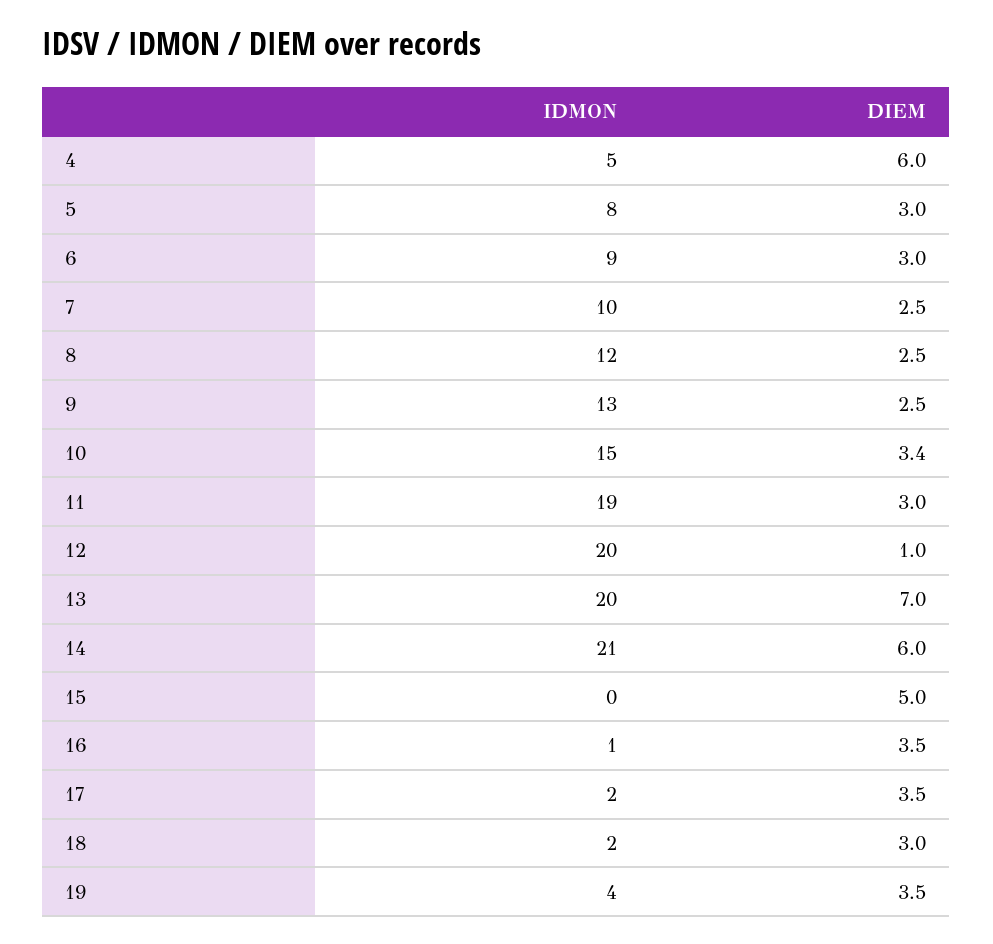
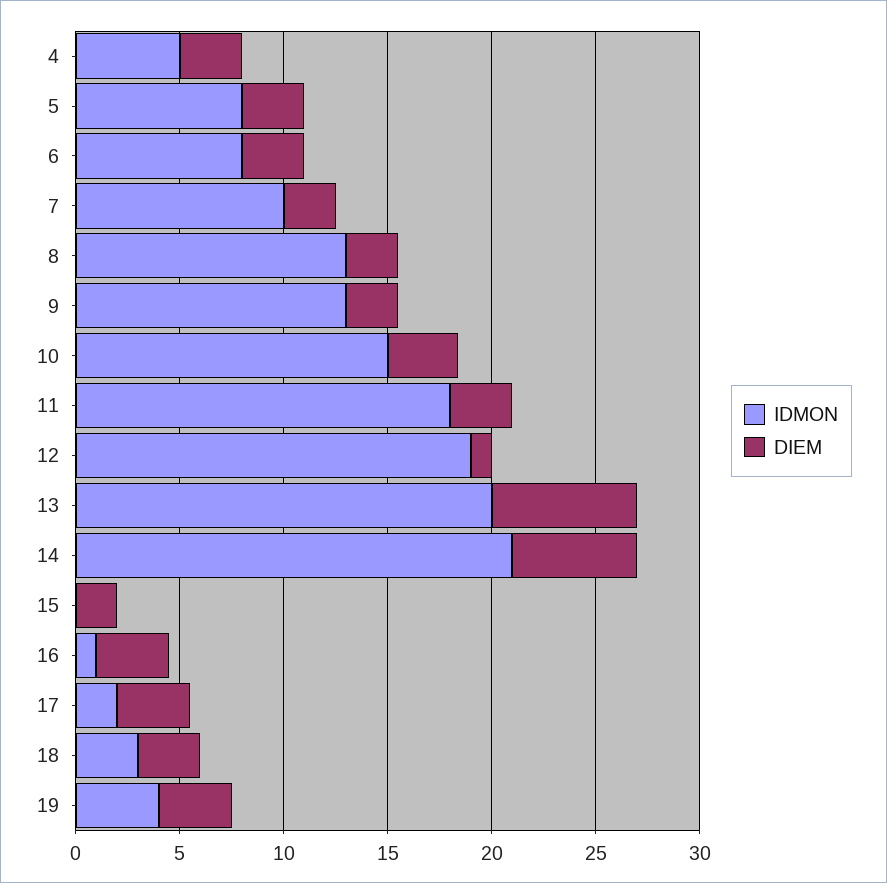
  {
    "IDMON": {
      "4": 5,
      "5": 8,
-     "6": 9,
+     "6": 8,
      "7": 10,
-     "8": 12,
+     "8": 13,
      "9": 13,
      "10": 15,
-     "11": 19,
+     "11": 18,
-     "12": 20,
+     "12": 19,
      "13": 20,
      "14": 21,
      "15": 0,
      "16": 1,
      "17": 2,
-     "18": 2,
+     "18": 3,
      "19": 4
    },
    "DIEM": {
-     "4": 6,
+     "4": 3,
      "5": 3,
      "6": 3,
      "7": 2.5,
      "8": 2.5,
      "9": 2.5,
      "10": 3.4,
      "11": 3,
      "12": 1,
      "13": 7,
      "14": 6,
-     "15": 5,
+     "15": 2,
      "16": 3.5,
      "17": 3.5,
      "18": 3,
      "19": 3.5
    }
  }

